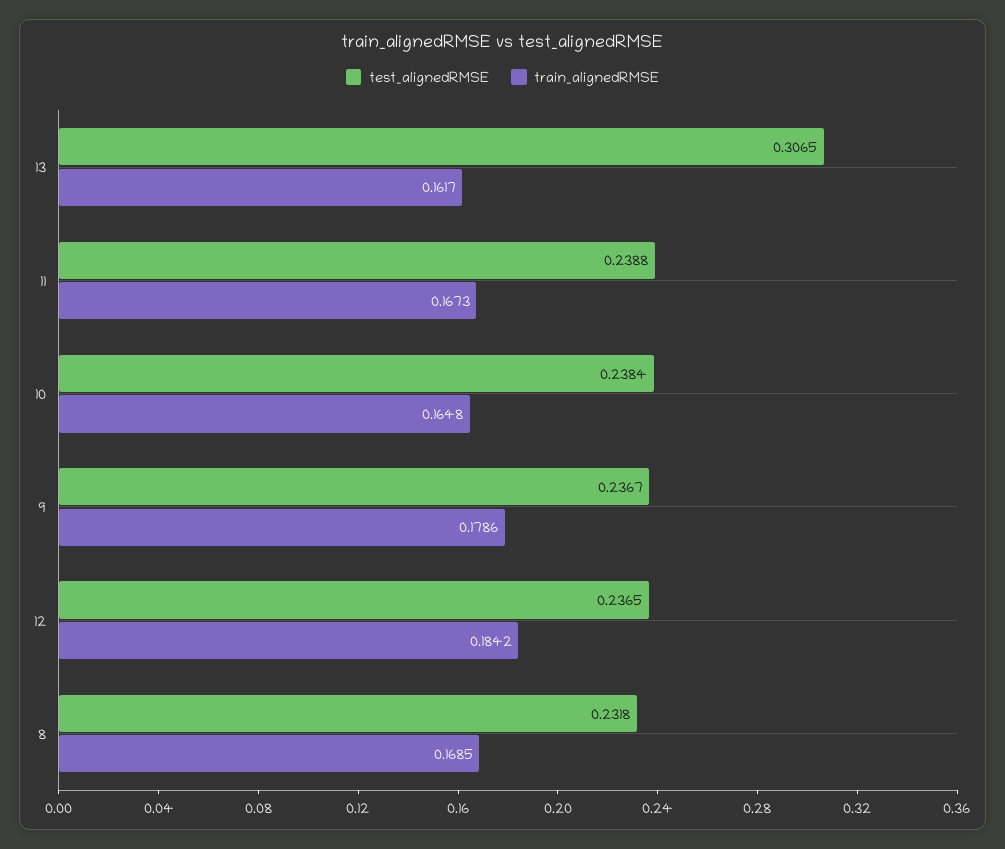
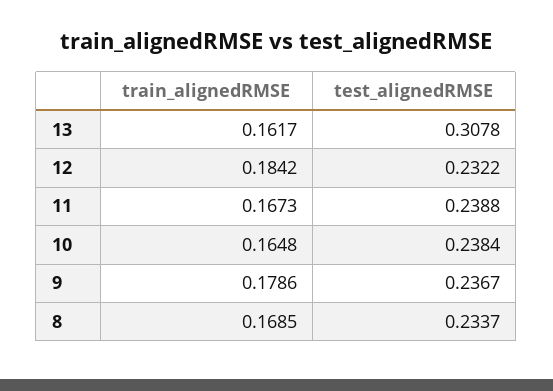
  {
    "test_alignedRMSE": {
-     "13": 0.3065,
+     "13": 0.3078,
      "11": 0.2388,
      "10": 0.2384,
      "9": 0.2367,
-     "12": 0.2365,
+     "12": 0.2322,
-     "8": 0.2318
+     "8": 0.2337
    },
    "train_alignedRMSE": {
      "13": 0.1617,
      "11": 0.1673,
      "10": 0.1648,
      "9": 0.1786,
      "12": 0.1842,
      "8": 0.1685
    }
  }

